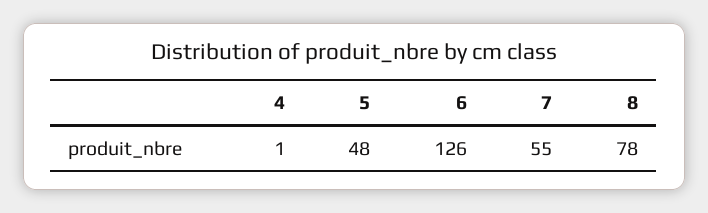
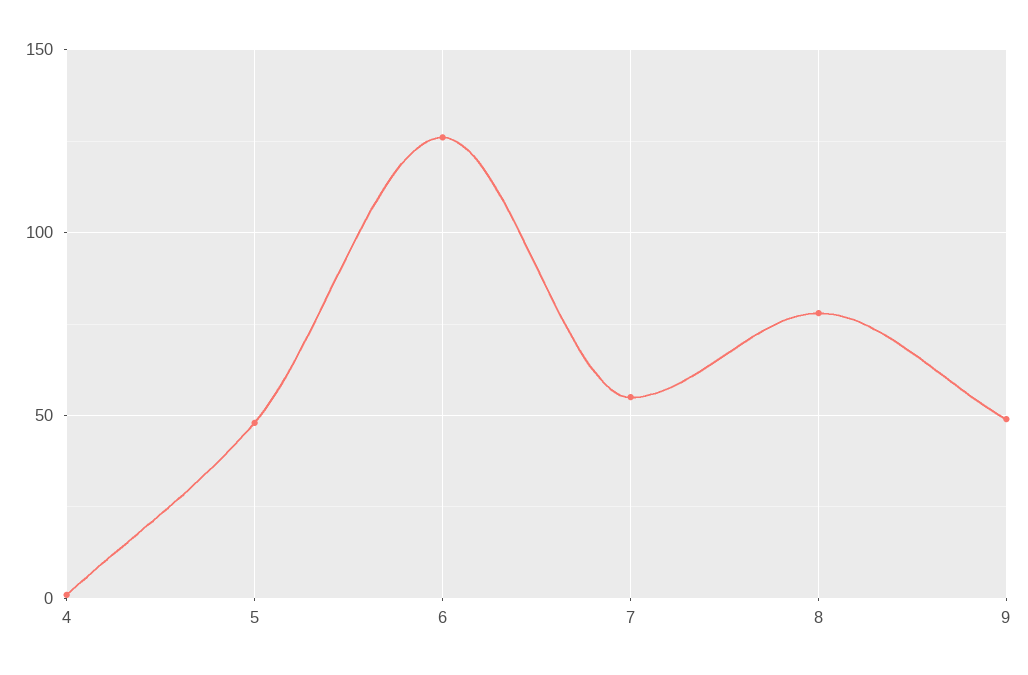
  {
    "4": 1,
    "5": 48,
    "6": 126,
    "7": 55,
-   "8": 78
+   "8": 78,
+   "9": 50
  }

